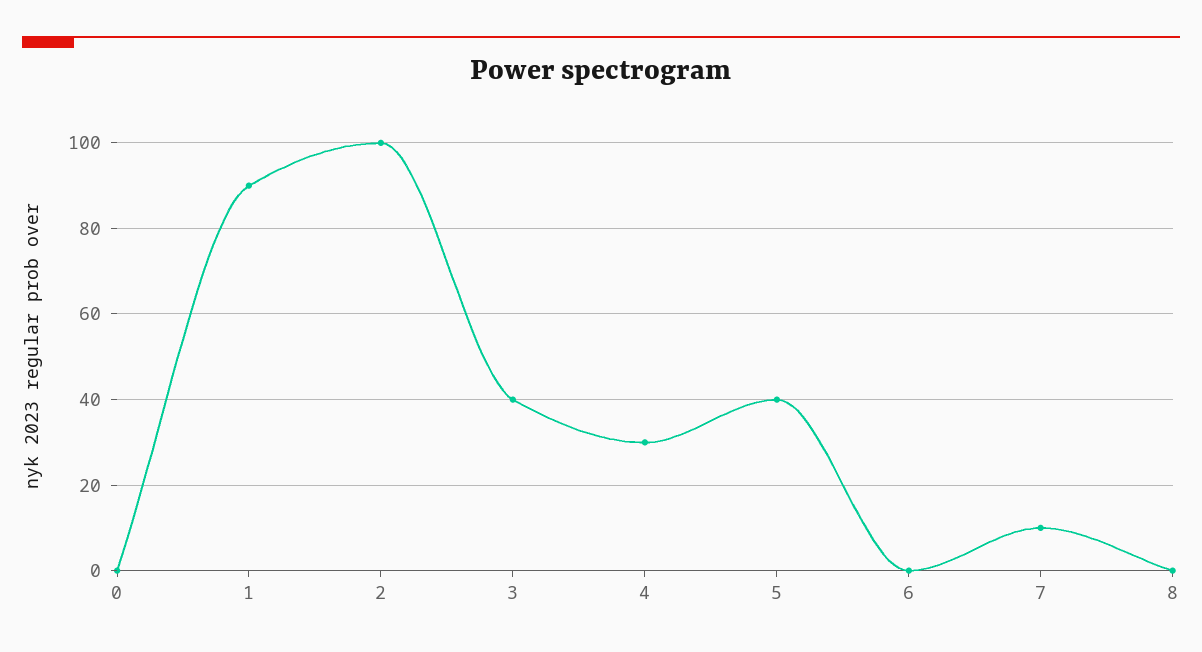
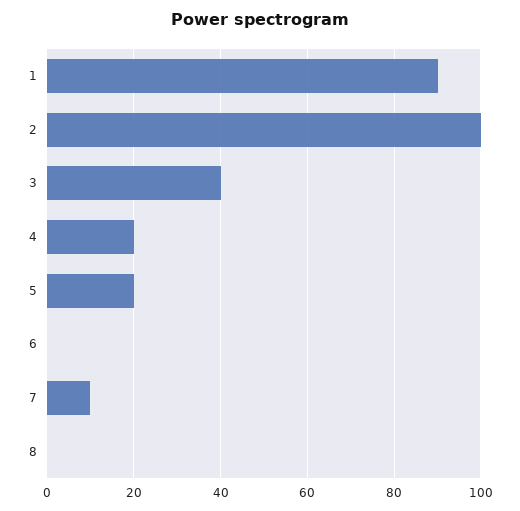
  {
-   "0": 0,
    "1": 90,
    "2": 100,
    "3": 40,
-   "4": 30,
+   "4": 20,
-   "5": 40,
+   "5": 20,
    "6": 0,
    "7": 10,
    "8": 0
  }

